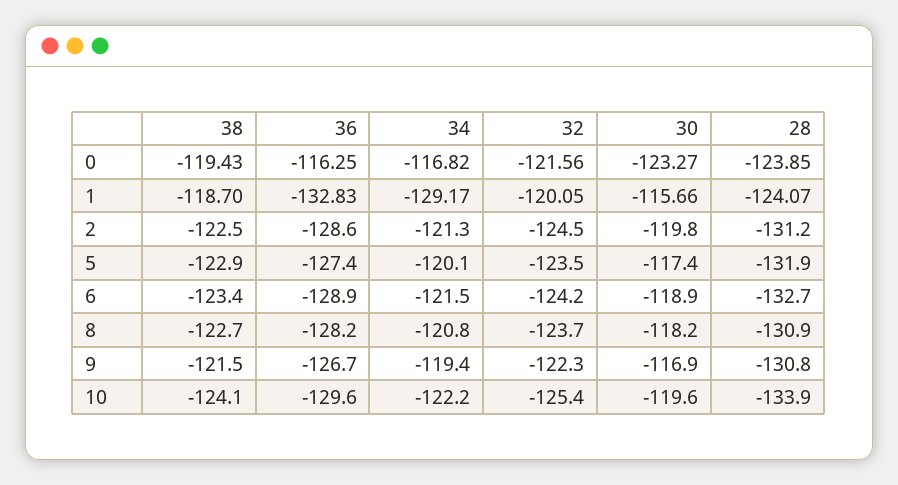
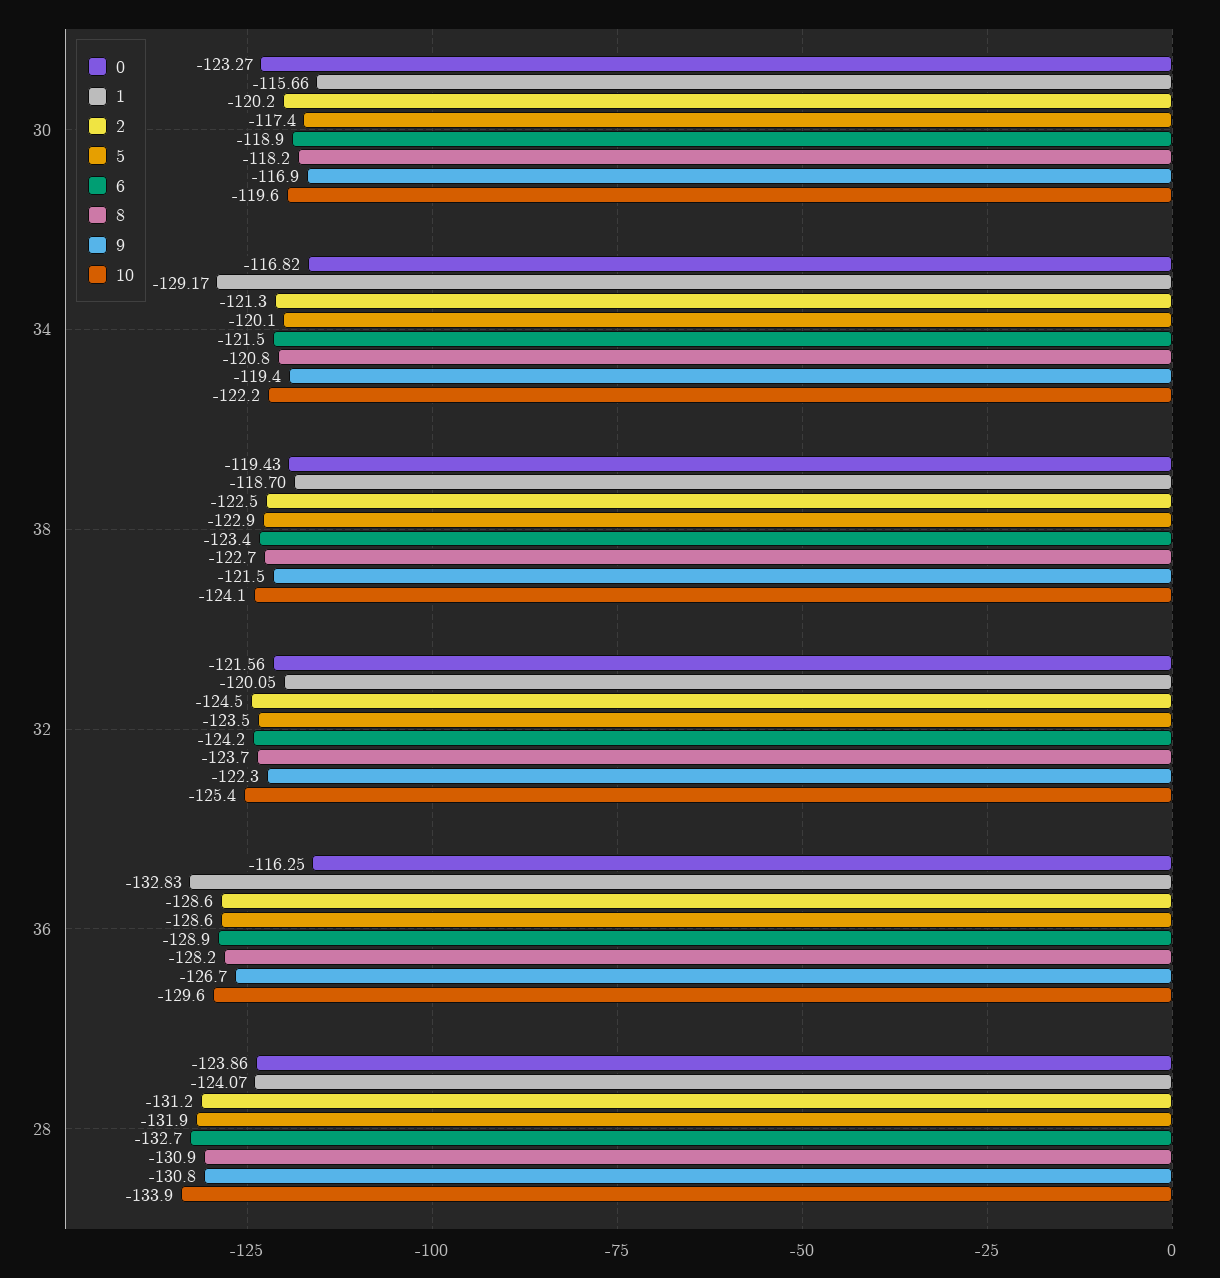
  {
    "0": {
      "38": -119.43,
      "36": -116.25,
      "34": -116.82,
      "32": -121.56,
      "30": -123.27,
-     "28": -123.85
+     "28": -123.86
    },
    "1": {
      "38": -118.7,
      "36": -132.83,
      "34": -129.17,
      "32": -120.05,
      "30": -115.66,
      "28": -124.07
    },
    "2": {
      "38": -122.5,
      "36": -128.6,
      "34": -121.3,
      "32": -124.5,
-     "30": -119.8,
+     "30": -120.2,
      "28": -131.2
    },
    "5": {
      "38": -122.9,
-     "36": -127.4,
+     "36": -128.6,
      "34": -120.1,
      "32": -123.5,
      "30": -117.4,
      "28": -131.9
    },
    "6": {
      "38": -123.4,
      "36": -128.9,
      "34": -121.5,
      "32": -124.2,
      "30": -118.9,
      "28": -132.7
    },
    "8": {
      "38": -122.7,
      "36": -128.2,
      "34": -120.8,
      "32": -123.7,
      "30": -118.2,
      "28": -130.9
    },
    "9": {
      "38": -121.5,
      "36": -126.7,
      "34": -119.4,
      "32": -122.3,
      "30": -116.9,
      "28": -130.8
    },
    "10": {
      "38": -124.1,
      "36": -129.6,
      "34": -122.2,
      "32": -125.4,
      "30": -119.6,
      "28": -133.9
    }
  }

